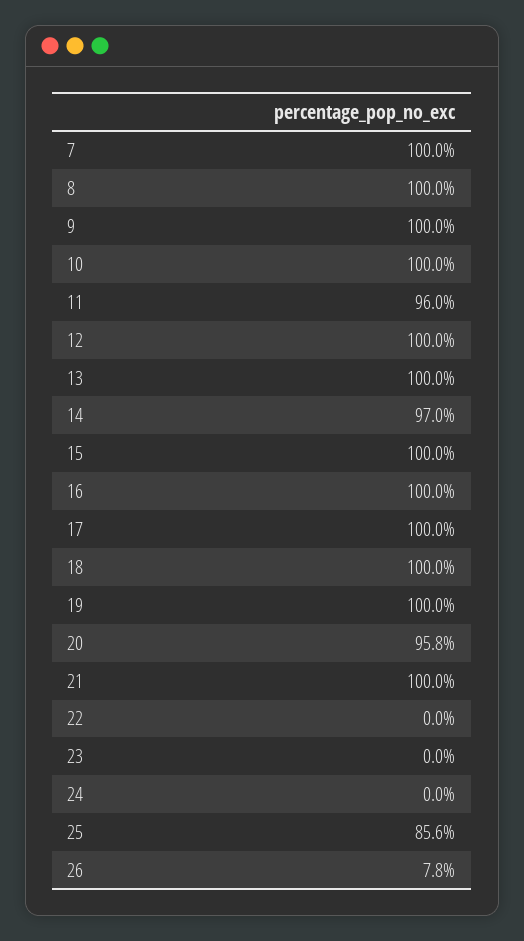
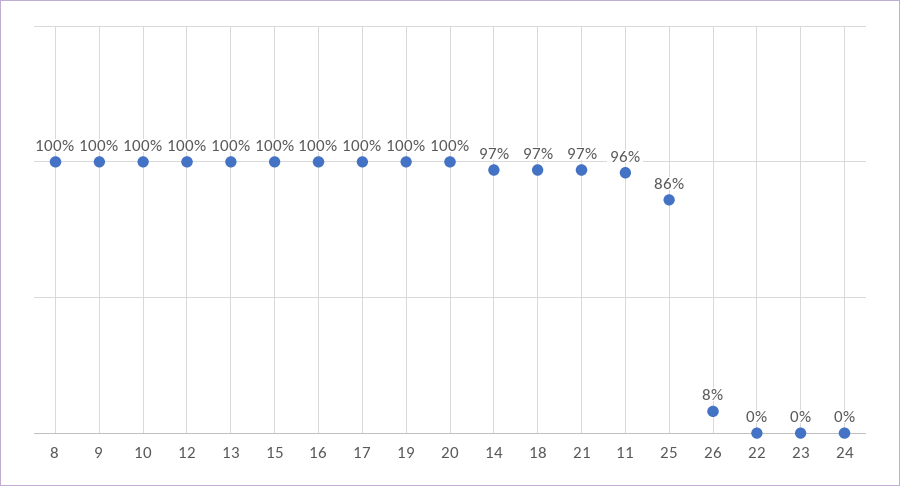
  {
-   "7": 100,
    "8": 100,
    "9": 100,
    "10": 100,
    "11": 96,
    "12": 100,
    "13": 100,
    "14": 97,
    "15": 100,
    "16": 100,
    "17": 100,
-   "18": 100,
+   "18": 97,
    "19": 100,
-   "20": 95.8,
+   "20": 100,
-   "21": 100,
+   "21": 97,
    "22": 0,
    "23": 0,
    "24": 0,
    "25": 85.6,
    "26": 7.8
  }

